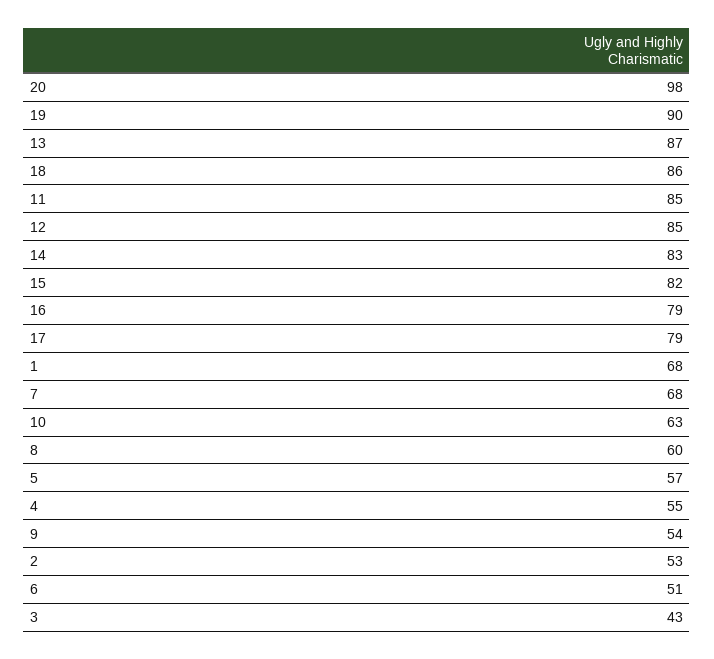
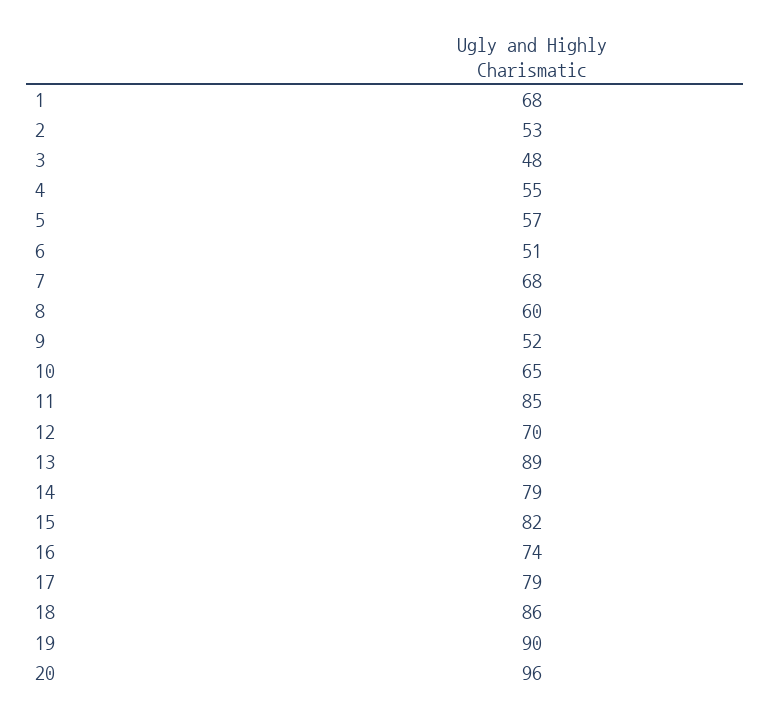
  {
-   "20": 98,
+   "20": 96,
    "19": 90,
-   "13": 87,
+   "13": 89,
    "18": 86,
    "11": 85,
-   "12": 85,
+   "12": 70,
-   "14": 83,
+   "14": 79,
    "15": 82,
-   "16": 79,
+   "16": 74,
    "17": 79,
    "1": 68,
    "7": 68,
-   "10": 63,
+   "10": 65,
    "8": 60,
    "5": 57,
    "4": 55,
-   "9": 54,
+   "9": 52,
    "2": 53,
    "6": 51,
-   "3": 43
+   "3": 48
  }

